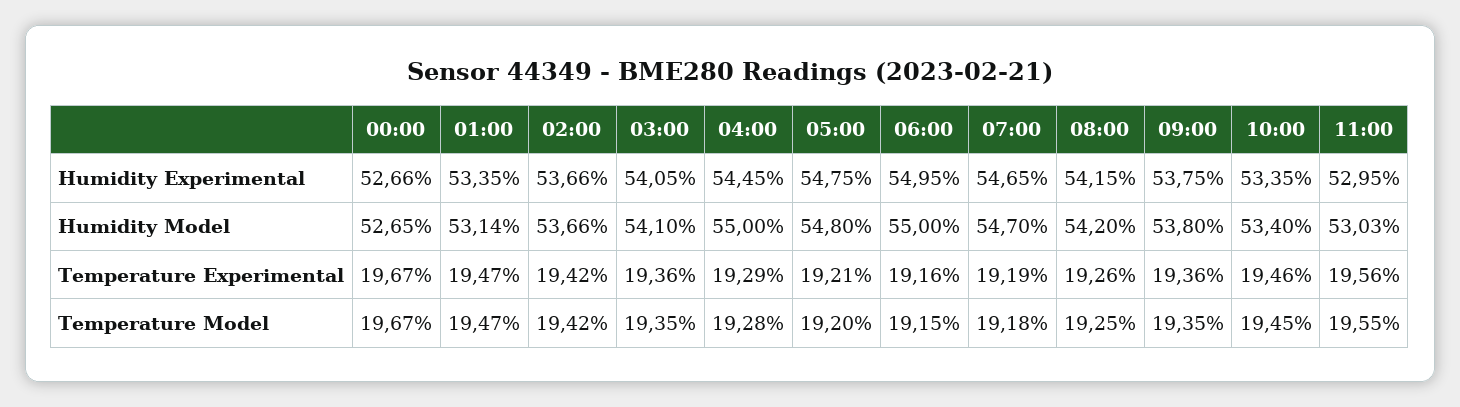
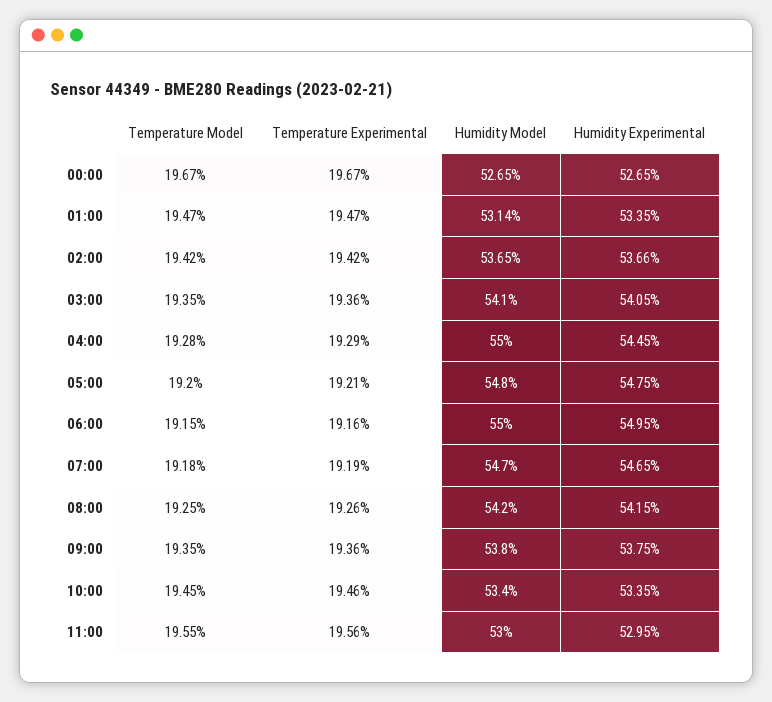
  {
    "00:00": {
-     "Humidity Experimental": 52.66,
+     "Humidity Experimental": 52.65,
      "Humidity Model": 52.65,
      "Temperature Experimental": 19.67,
      "Temperature Model": 19.67
    },
    "01:00": {
      "Humidity Experimental": 53.35,
      "Humidity Model": 53.14,
      "Temperature Experimental": 19.47,
      "Temperature Model": 19.47
    },
    "02:00": {
      "Humidity Experimental": 53.66,
-     "Humidity Model": 53.66,
+     "Humidity Model": 53.65,
      "Temperature Experimental": 19.42,
      "Temperature Model": 19.42
    },
    "03:00": {
      "Humidity Experimental": 54.05,
      "Humidity Model": 54.1,
      "Temperature Experimental": 19.36,
      "Temperature Model": 19.35
    },
    "04:00": {
      "Humidity Experimental": 54.45,
      "Humidity Model": 55,
      "Temperature Experimental": 19.29,
      "Temperature Model": 19.28
    },
    "05:00": {
      "Humidity Experimental": 54.75,
      "Humidity Model": 54.8,
      "Temperature Experimental": 19.21,
      "Temperature Model": 19.2
    },
    "06:00": {
      "Humidity Experimental": 54.95,
      "Humidity Model": 55,
      "Temperature Experimental": 19.16,
      "Temperature Model": 19.15
    },
    "07:00": {
      "Humidity Experimental": 54.65,
      "Humidity Model": 54.7,
      "Temperature Experimental": 19.19,
      "Temperature Model": 19.18
    },
    "08:00": {
      "Humidity Experimental": 54.15,
      "Humidity Model": 54.2,
      "Temperature Experimental": 19.26,
      "Temperature Model": 19.25
    },
    "09:00": {
      "Humidity Experimental": 53.75,
      "Humidity Model": 53.8,
      "Temperature Experimental": 19.36,
      "Temperature Model": 19.35
    },
    "10:00": {
      "Humidity Experimental": 53.35,
      "Humidity Model": 53.4,
      "Temperature Experimental": 19.46,
      "Temperature Model": 19.45
    },
    "11:00": {
      "Humidity Experimental": 52.95,
-     "Humidity Model": 53.03,
+     "Humidity Model": 53,
      "Temperature Experimental": 19.56,
      "Temperature Model": 19.55
    }
  }

